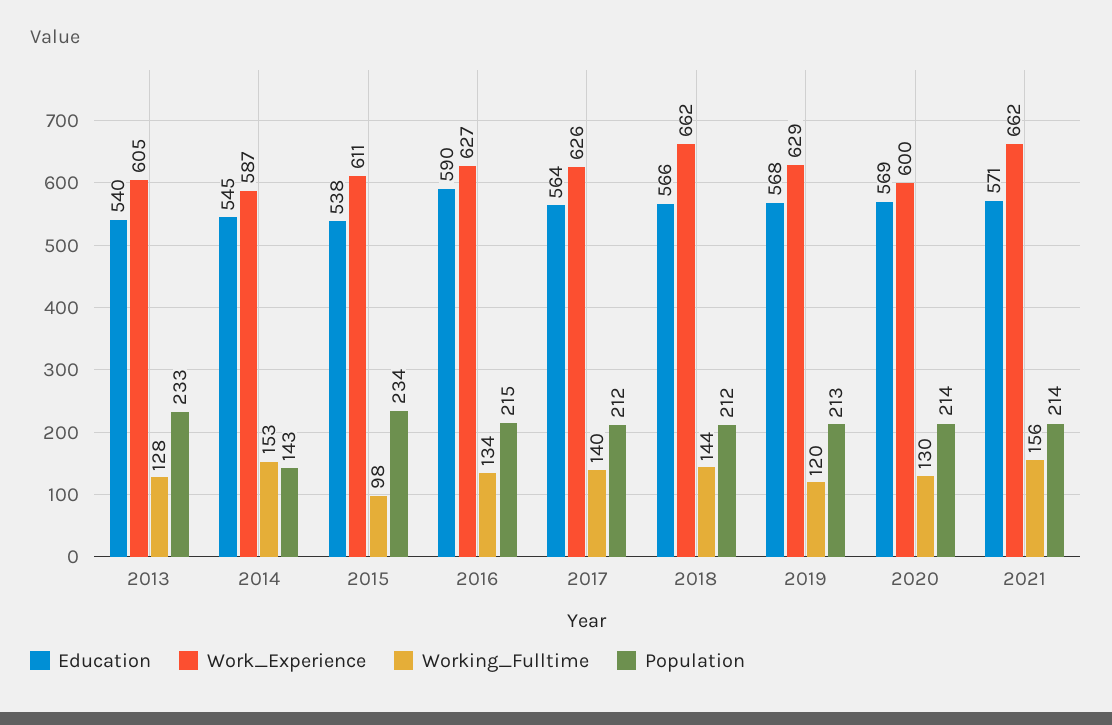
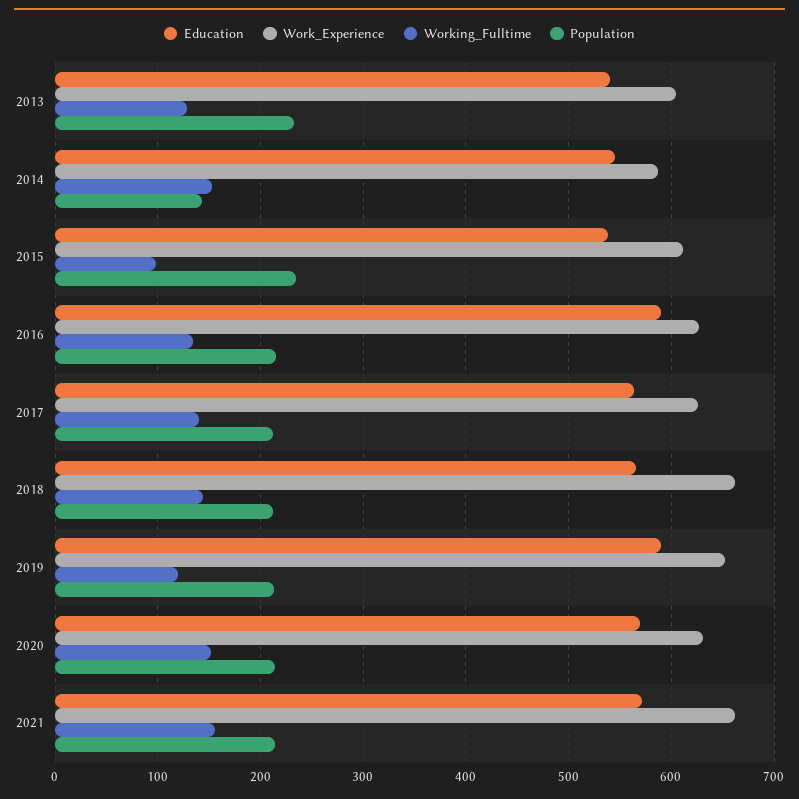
  {
    "Education": {
      "2013": 540,
      "2014": 545,
      "2015": 538,
      "2016": 590,
      "2017": 564,
      "2018": 566,
-     "2019": 568,
+     "2019": 590,
      "2020": 569,
      "2021": 571
    },
    "Work_Experience": {
      "2013": 605,
      "2014": 587,
      "2015": 611,
      "2016": 627,
      "2017": 626,
      "2018": 662,
-     "2019": 629,
+     "2019": 650,
-     "2020": 600,
+     "2020": 630,
      "2021": 662
    },
    "Working_Fulltime": {
      "2013": 128,
      "2014": 153,
      "2015": 98,
      "2016": 134,
      "2017": 140,
      "2018": 144,
      "2019": 120,
-     "2020": 130,
+     "2020": 150,
      "2021": 156
    },
    "Population": {
      "2013": 233,
      "2014": 143,
      "2015": 234,
      "2016": 215,
      "2017": 212,
      "2018": 212,
      "2019": 213,
      "2020": 214,
      "2021": 214
    }
  }

